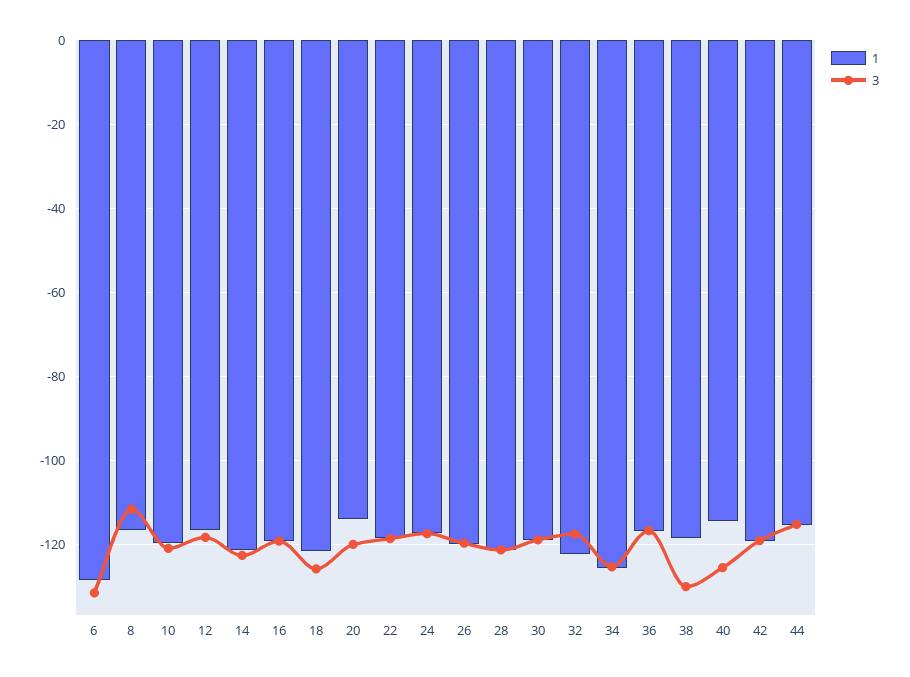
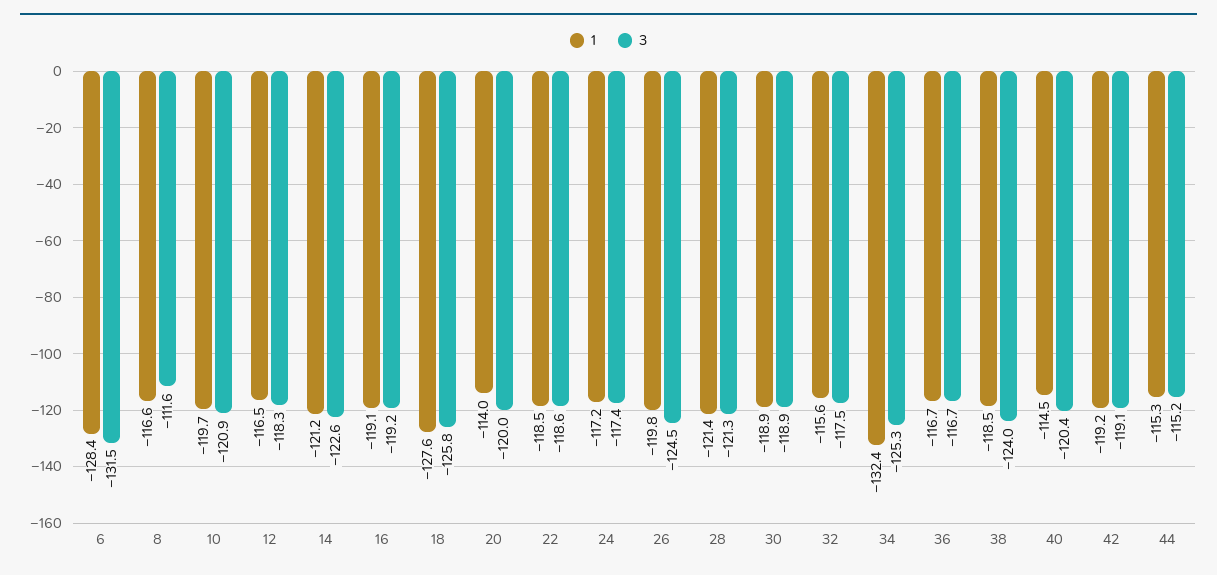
  {
    "1": {
      "6": -128.4,
      "8": -116.6,
      "10": -119.7,
      "12": -116.5,
      "14": -121.2,
      "16": -119.1,
-     "18": -122,
+     "18": -127.6,
      "20": -114,
      "22": -118.5,
      "24": -117.2,
      "26": -119.8,
      "28": -121.4,
      "30": -118.9,
-     "32": -122,
+     "32": -115.6,
-     "34": -126,
+     "34": -132.4,
      "36": -116.7,
      "38": -118.5,
      "40": -114.5,
      "42": -119.2,
      "44": -115.3
    },
    "3": {
      "6": -131.5,
      "8": -111.6,
      "10": -120.9,
      "12": -118.3,
      "14": -122.6,
      "16": -119.2,
      "18": -125.8,
      "20": -120,
      "22": -118.6,
      "24": -117.4,
-     "26": -120,
+     "26": -124.5,
      "28": -121.3,
      "30": -118.9,
      "32": -117.5,
      "34": -125.3,
      "36": -116.7,
-     "38": -130,
+     "38": -124,
-     "40": -126,
+     "40": -120.4,
      "42": -119.1,
      "44": -115.2
    }
  }

